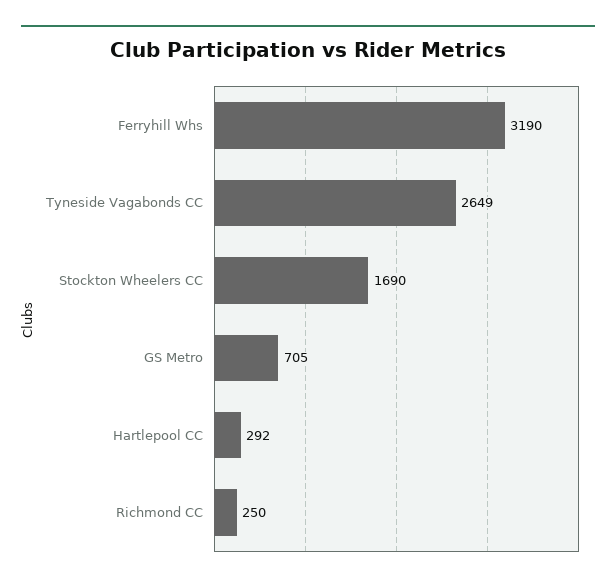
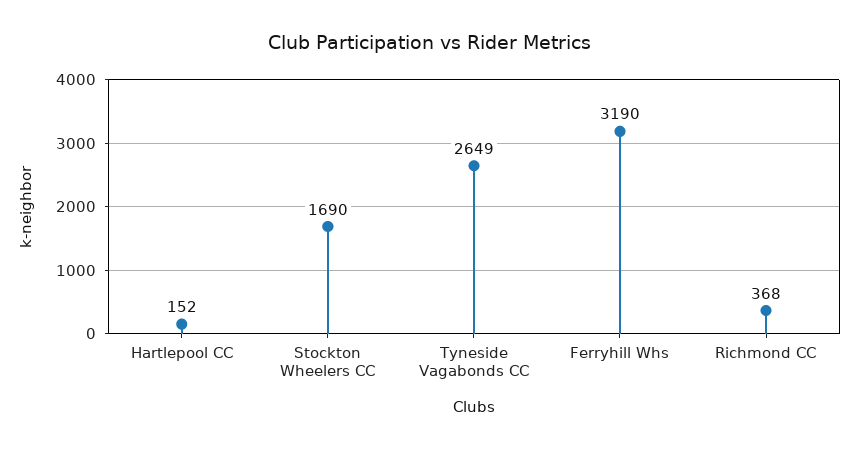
  {
    "Ferryhill Whs": 3190,
    "Tyneside Vagabonds CC": 2649,
    "Stockton Wheelers CC": 1690,
-   "GS Metro": 705,
-   "Hartlepool CC": 292,
+   "Hartlepool CC": 152,
-   "Richmond CC": 250
+   "Richmond CC": 368
  }

